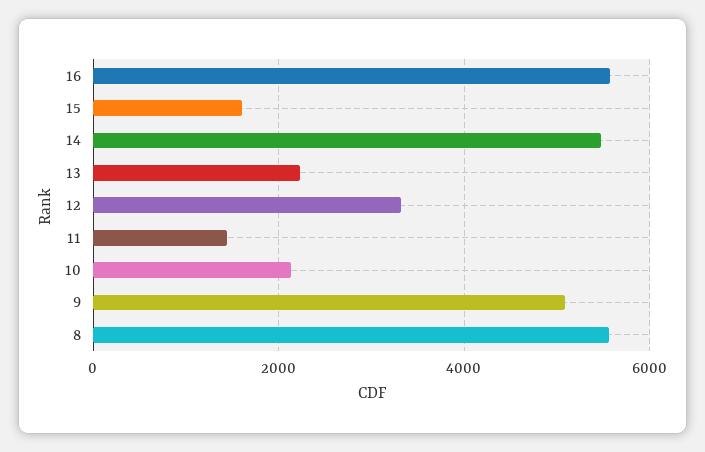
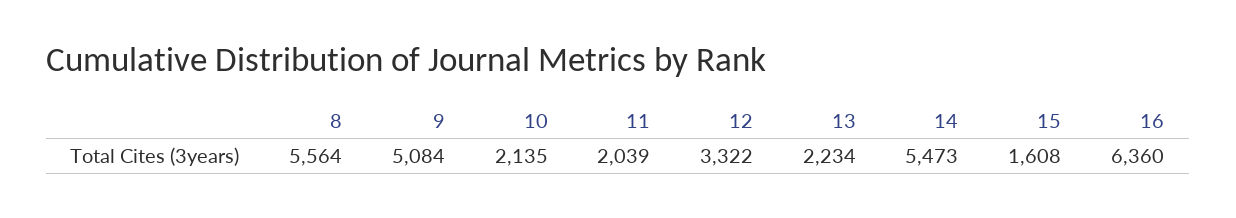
  {
-   "16": 5600,
+   "16": 6360,
    "15": 1608,
    "14": 5473,
    "13": 2234,
    "12": 3322,
-   "11": 1400,
+   "11": 2039,
    "10": 2135,
    "9": 5084,
    "8": 5564
  }

